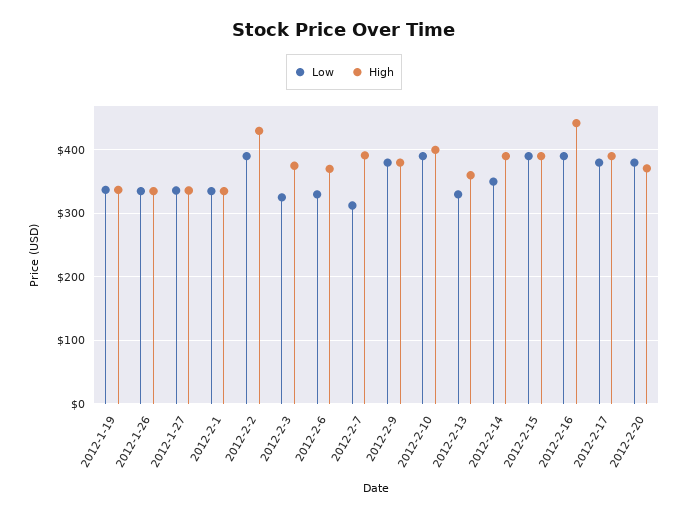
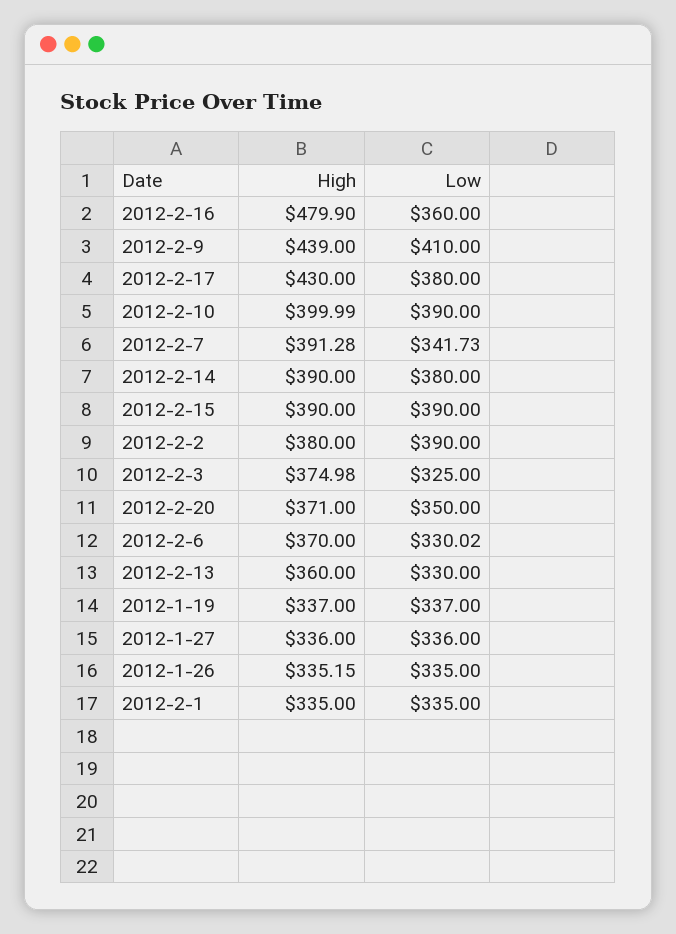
  {
    "Low": {
      "2012-1-19": 337,
      "2012-1-26": 335,
      "2012-1-27": 336,
      "2012-2-1": 335,
      "2012-2-2": 390,
      "2012-2-3": 325,
      "2012-2-6": 330.02,
-     "2012-2-7": 310,
+     "2012-2-7": 341.73,
-     "2012-2-9": 380,
+     "2012-2-9": 410,
      "2012-2-10": 390,
      "2012-2-13": 330,
-     "2012-2-14": 350,
+     "2012-2-14": 380,
      "2012-2-15": 390,
-     "2012-2-16": 390,
+     "2012-2-16": 360,
      "2012-2-17": 380,
-     "2012-2-20": 380
+     "2012-2-20": 350
    },
    "High": {
      "2012-1-19": 337,
      "2012-1-26": 335.15,
      "2012-1-27": 336,
      "2012-2-1": 335,
-     "2012-2-2": 430,
+     "2012-2-2": 380,
      "2012-2-3": 374.98,
      "2012-2-6": 370,
      "2012-2-7": 391.28,
-     "2012-2-9": 380,
+     "2012-2-9": 439,
      "2012-2-10": 399.99,
      "2012-2-13": 360,
      "2012-2-14": 390,
      "2012-2-15": 390,
-     "2012-2-16": 440,
+     "2012-2-16": 479.9,
-     "2012-2-17": 390,
+     "2012-2-17": 430,
      "2012-2-20": 371
    }
  }

